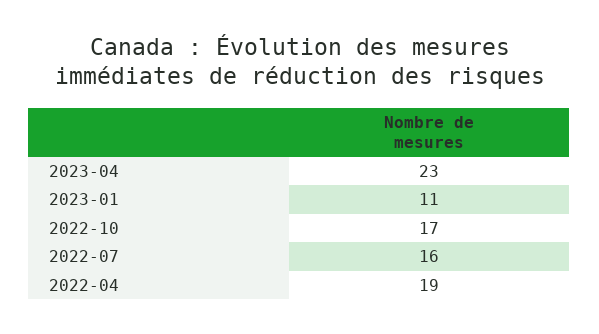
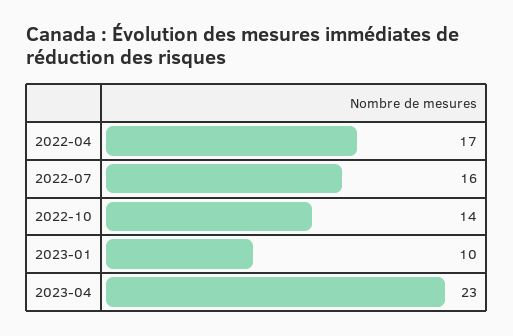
  {
    "2023-04": 23,
-   "2023-01": 11,
+   "2023-01": 10,
-   "2022-10": 17,
+   "2022-10": 14,
    "2022-07": 16,
-   "2022-04": 19
+   "2022-04": 17
  }

